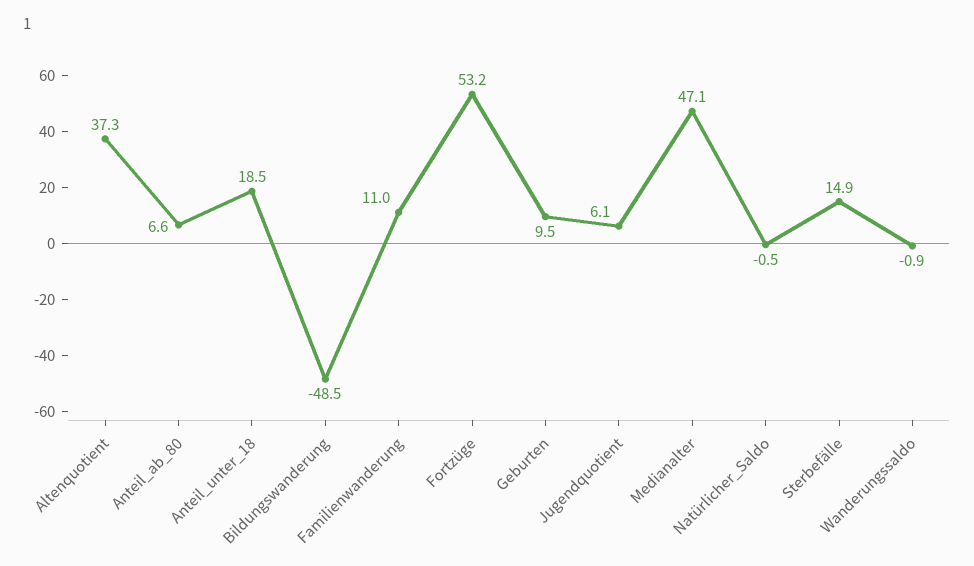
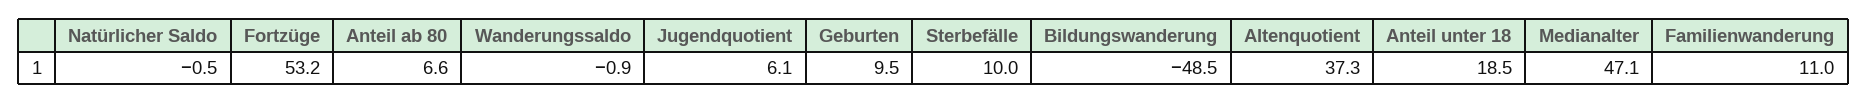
  {
    "Altenquotient": 37.3,
    "Anteil_ab_80": 6.6,
    "Anteil_unter_18": 18.5,
    "Bildungswanderung": -48.5,
    "Familienwanderung": 11,
    "Fortzüge": 53.2,
    "Geburten": 9.5,
    "Jugendquotient": 6.1,
    "Medianalter": 47.1,
    "Natürlicher_Saldo": -0.5,
-   "Sterbefälle": 14.9,
+   "Sterbefälle": 10,
    "Wanderungssaldo": -0.9
  }

